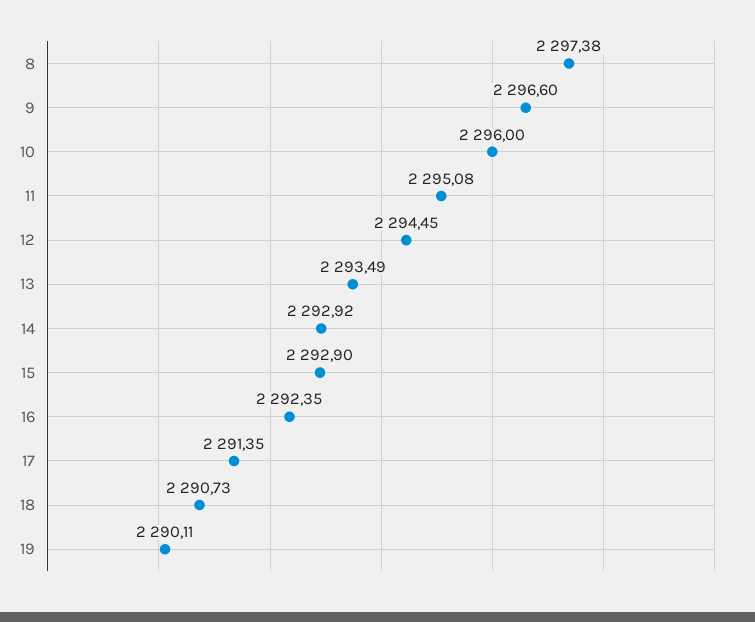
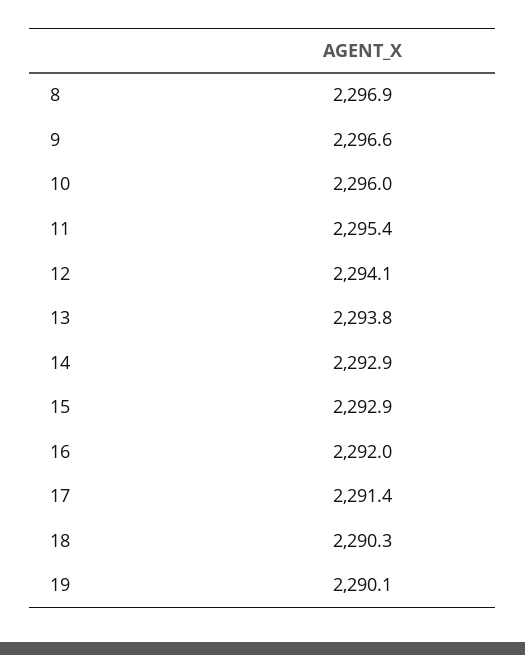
  {
-   "8": 2297.38,
+   "8": 2296.9,
    "9": 2296.6,
    "10": 2296,
-   "11": 2295.08,
+   "11": 2295.4,
-   "12": 2294.45,
+   "12": 2294.1,
-   "13": 2293.49,
+   "13": 2293.8,
    "14": 2292.92,
    "15": 2292.9,
-   "16": 2292.35,
+   "16": 2292,
    "17": 2291.35,
-   "18": 2290.73,
+   "18": 2290.3,
    "19": 2290.11
  }

